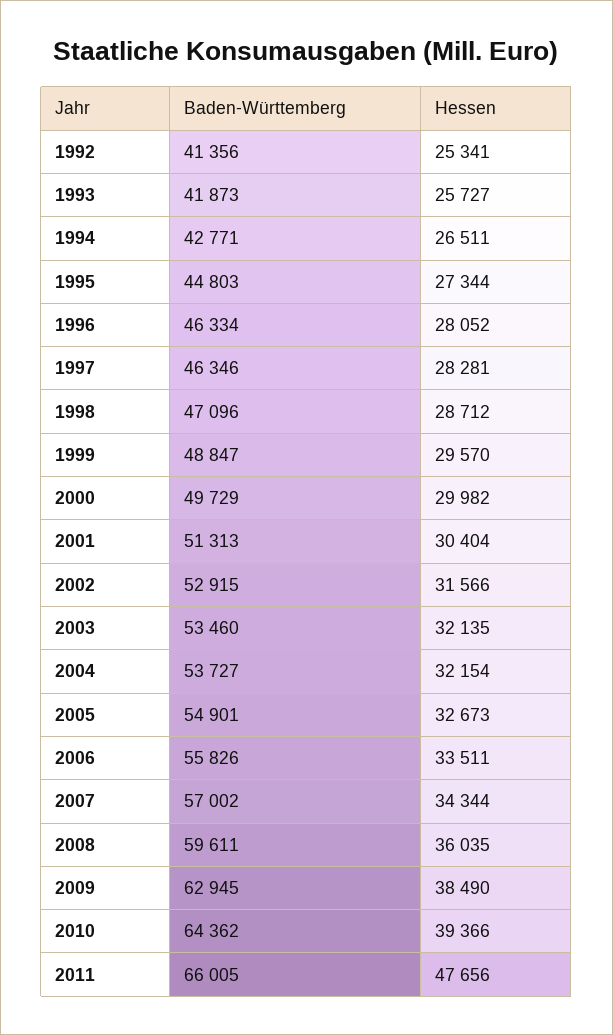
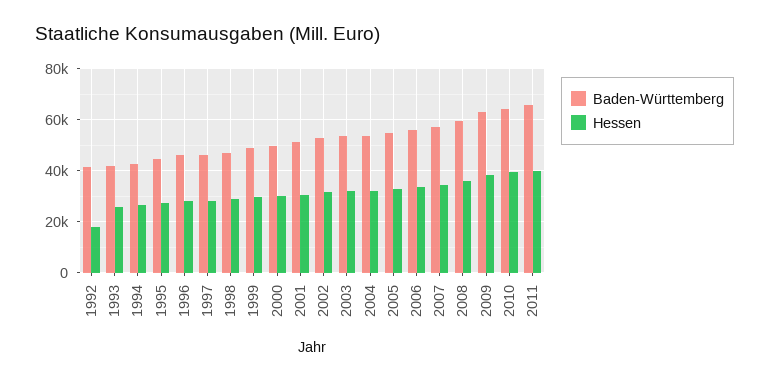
  {
    "Baden-Württemberg": {
      "1992": 41356,
      "1993": 41873,
      "1994": 42771,
      "1995": 44803,
      "1996": 46334,
      "1997": 46346,
      "1998": 47096,
      "1999": 48847,
      "2000": 49729,
      "2001": 51313,
      "2002": 52915,
      "2003": 53460,
      "2004": 53727,
      "2005": 54901,
      "2006": 55826,
      "2007": 57002,
      "2008": 59611,
      "2009": 62945,
      "2010": 64362,
      "2011": 66005
    },
    "Hessen": {
-     "1992": 25341,
+     "1992": 17500,
      "1993": 25727,
      "1994": 26511,
      "1995": 27344,
      "1996": 28052,
      "1997": 28281,
      "1998": 28712,
      "1999": 29570,
      "2000": 29982,
      "2001": 30404,
      "2002": 31566,
      "2003": 32135,
      "2004": 32154,
      "2005": 32673,
      "2006": 33511,
      "2007": 34344,
      "2008": 36035,
      "2009": 38490,
      "2010": 39366,
-     "2011": 47656
+     "2011": 40000
    }
  }

